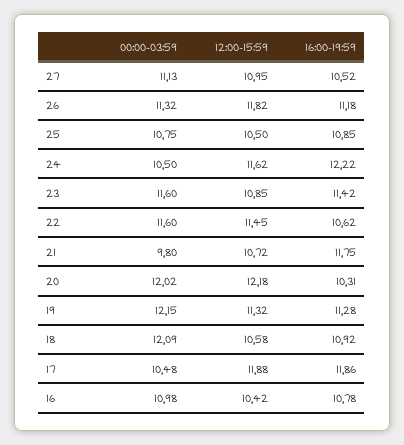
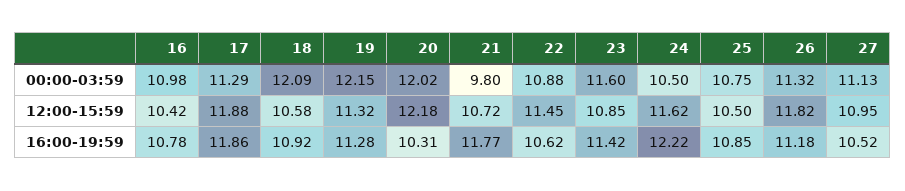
  {
    "00:00-03:59": {
      "27": 11.13,
      "26": 11.32,
      "25": 10.75,
      "24": 10.5,
      "23": 11.6,
-     "22": 11.6,
+     "22": 10.88,
      "21": 9.8,
      "20": 12.02,
      "19": 12.15,
      "18": 12.09,
-     "17": 10.48,
+     "17": 11.29,
      "16": 10.98
    },
    "12:00-15:59": {
      "27": 10.95,
      "26": 11.82,
      "25": 10.5,
      "24": 11.62,
      "23": 10.85,
      "22": 11.45,
      "21": 10.72,
      "20": 12.18,
      "19": 11.32,
      "18": 10.58,
      "17": 11.88,
      "16": 10.42
    },
    "16:00-19:59": {
      "27": 10.52,
      "26": 11.18,
      "25": 10.85,
      "24": 12.22,
      "23": 11.42,
      "22": 10.62,
-     "21": 11.75,
+     "21": 11.77,
      "20": 10.31,
      "19": 11.28,
      "18": 10.92,
      "17": 11.86,
      "16": 10.78
    }
  }

